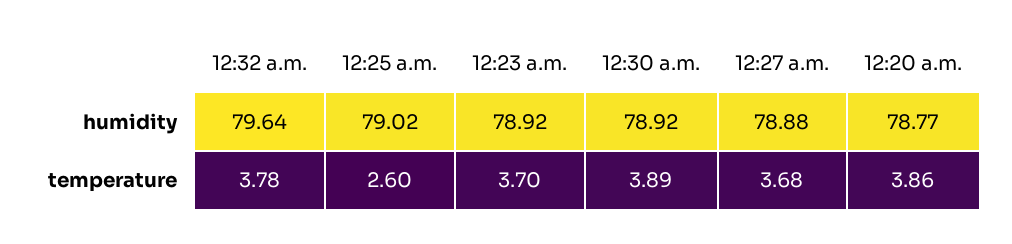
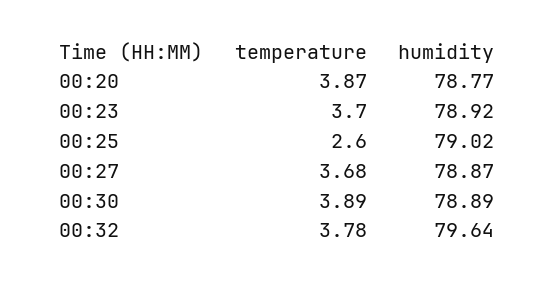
  {
    "12:32 a.m.": {
      "humidity": 79.64,
      "temperature": 3.78
    },
    "12:25 a.m.": {
      "humidity": 79.02,
      "temperature": 2.6
    },
    "12:23 a.m.": {
      "humidity": 78.92,
      "temperature": 3.7
    },
    "12:30 a.m.": {
-     "humidity": 78.92,
+     "humidity": 78.89,
      "temperature": 3.89
    },
    "12:27 a.m.": {
-     "humidity": 78.88,
+     "humidity": 78.87,
      "temperature": 3.68
    },
    "12:20 a.m.": {
      "humidity": 78.77,
-     "temperature": 3.86
+     "temperature": 3.87
    }
  }

